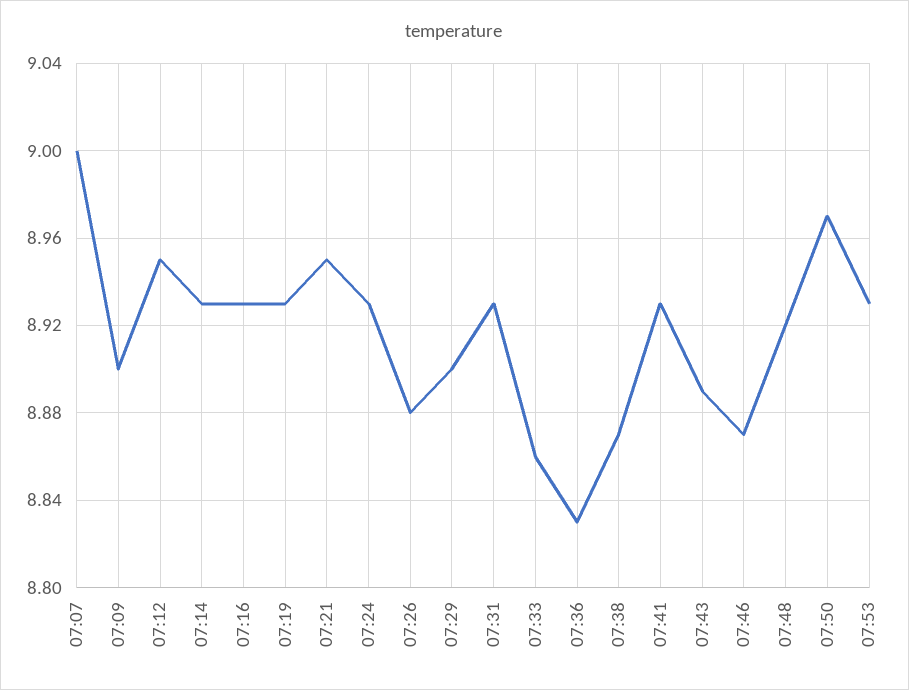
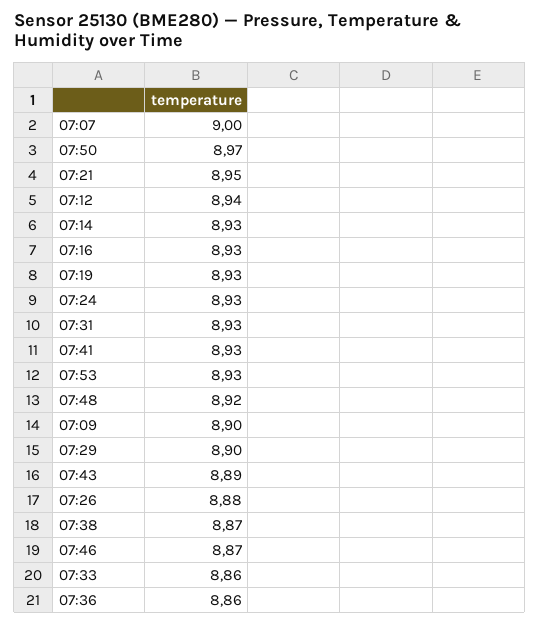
  {
    "07:07": 9,
    "07:09": 8.9,
-   "07:12": 8.95,
+   "07:12": 8.94,
    "07:14": 8.93,
    "07:16": 8.93,
    "07:19": 8.93,
    "07:21": 8.95,
    "07:24": 8.93,
    "07:26": 8.88,
    "07:29": 8.9,
    "07:31": 8.93,
    "07:33": 8.86,
-   "07:36": 8.83,
+   "07:36": 8.86,
    "07:38": 8.87,
    "07:41": 8.93,
    "07:43": 8.89,
    "07:46": 8.87,
    "07:48": 8.92,
    "07:50": 8.97,
    "07:53": 8.93
  }

